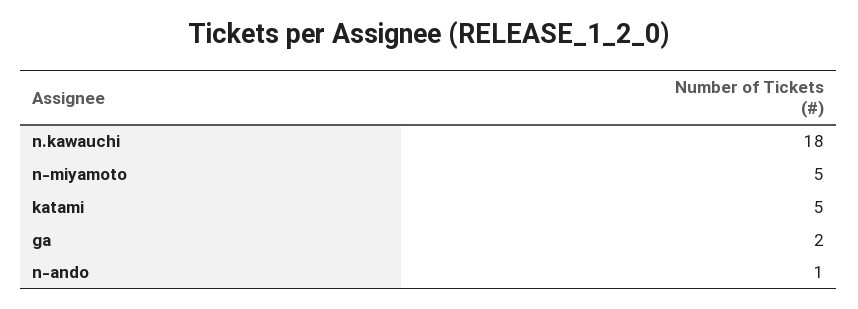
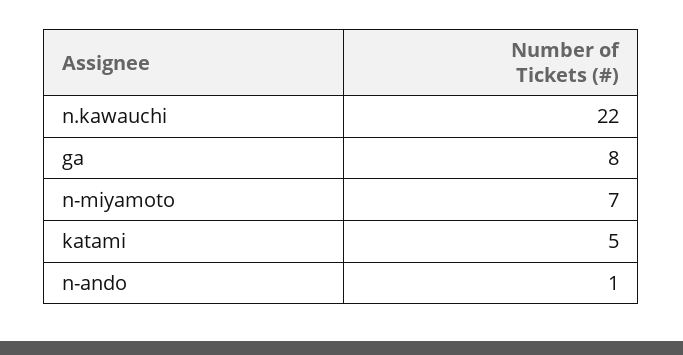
  {
-   "n.kawauchi": 18,
+   "n.kawauchi": 22,
-   "n-miyamoto": 5,
+   "n-miyamoto": 7,
    "katami": 5,
-   "ga": 2,
+   "ga": 8,
    "n-ando": 1
  }

